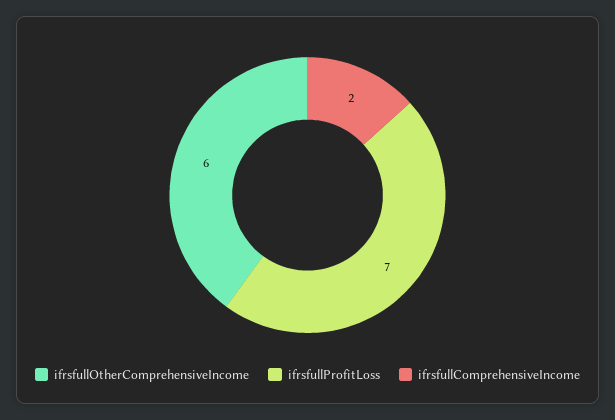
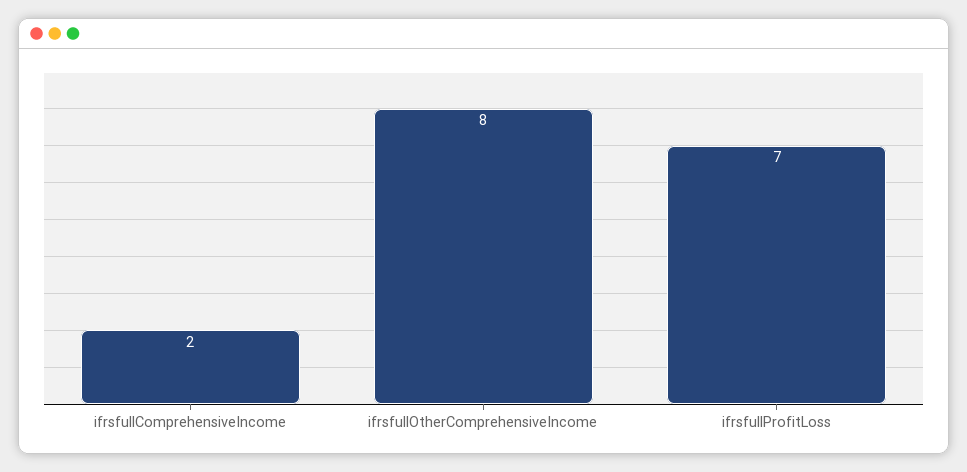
  {
-   "ifrsfullOtherComprehensiveIncome": 6,
+   "ifrsfullOtherComprehensiveIncome": 8,
    "ifrsfullProfitLoss": 7,
    "ifrsfullComprehensiveIncome": 2
  }

